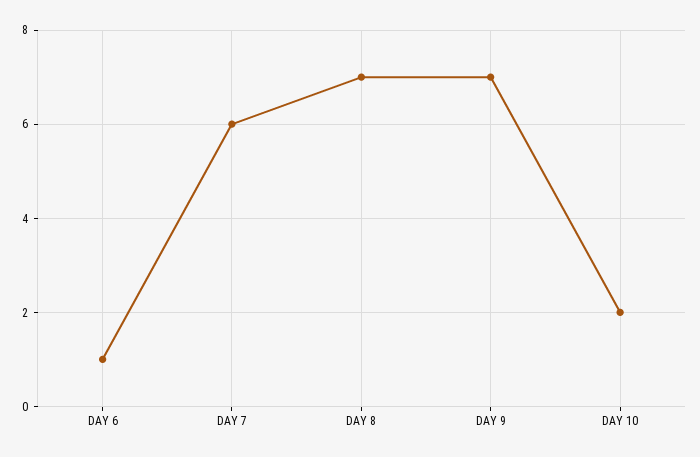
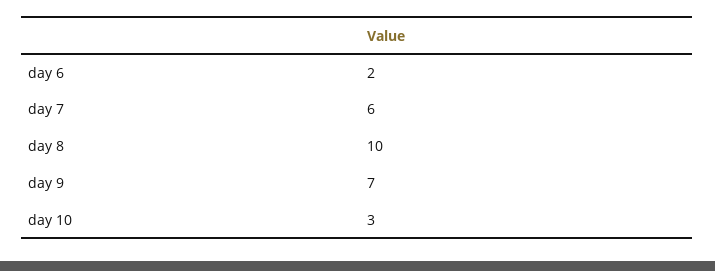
  {
-   "DAY 6": 1,
+   "DAY 6": 2,
    "DAY 7": 6,
-   "DAY 8": 7,
+   "DAY 8": 10,
    "DAY 9": 7,
-   "DAY 10": 2
+   "DAY 10": 3
  }

